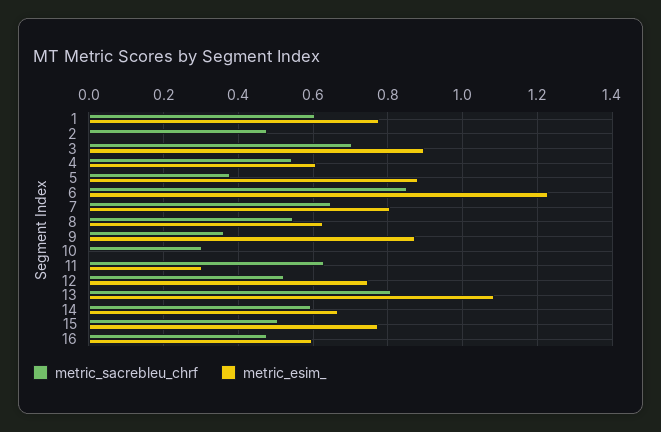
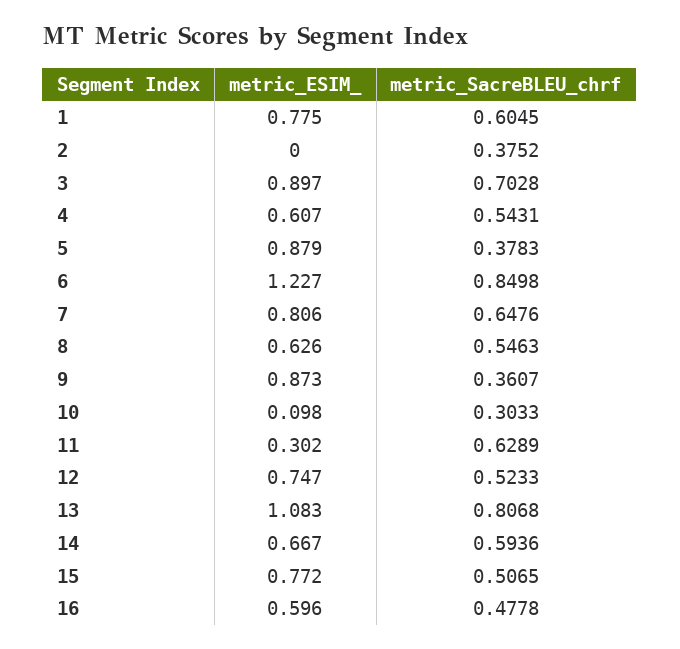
  {
    "metric_sacrebleu_chrf": {
      "1": 0.6045,
-     "2": 0.48,
+     "2": 0.3752,
      "3": 0.7028,
      "4": 0.5431,
      "5": 0.3783,
      "6": 0.8498,
      "7": 0.6476,
      "8": 0.5463,
      "9": 0.3607,
      "10": 0.3033,
      "11": 0.6289,
      "12": 0.5233,
      "13": 0.8068,
      "14": 0.5936,
      "15": 0.5065,
      "16": 0.4778
    },
    "metric_esim_": {
      "1": 0.775,
      "2": 0,
      "3": 0.897,
      "4": 0.607,
      "5": 0.879,
      "6": 1.227,
      "7": 0.806,
      "8": 0.626,
      "9": 0.873,
-     "10": 0,
+     "10": 0.098,
      "11": 0.302,
      "12": 0.747,
      "13": 1.083,
      "14": 0.667,
      "15": 0.772,
      "16": 0.596
    }
  }

